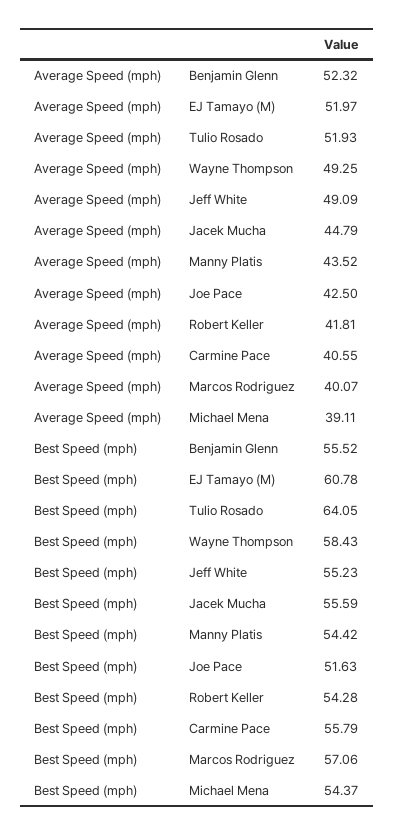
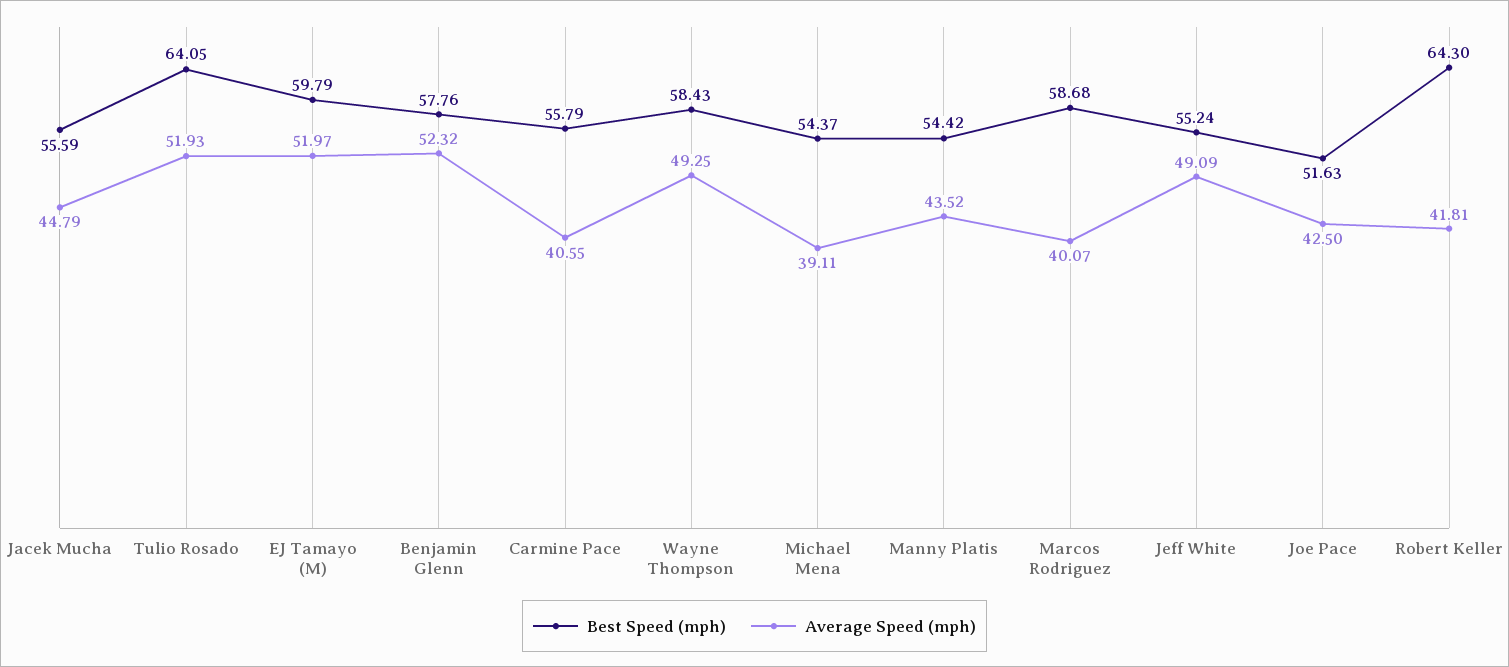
  {
    "Average Speed (mph)": {
      "Benjamin Glenn": 52.32,
      "EJ Tamayo (M)": 51.97,
      "Tulio Rosado": 51.93,
      "Wayne Thompson": 49.25,
      "Jeff White": 49.09,
      "Jacek Mucha": 44.79,
      "Manny Platis": 43.52,
      "Joe Pace": 42.5,
      "Robert Keller": 41.81,
      "Carmine Pace": 40.55,
      "Marcos Rodriguez": 40.07,
      "Michael Mena": 39.11
    },
    "Best Speed (mph)": {
-     "Benjamin Glenn": 55.52,
+     "Benjamin Glenn": 57.76,
-     "EJ Tamayo (M)": 60.78,
+     "EJ Tamayo (M)": 59.79,
      "Tulio Rosado": 64.05,
      "Wayne Thompson": 58.43,
-     "Jeff White": 55.23,
+     "Jeff White": 55.24,
      "Jacek Mucha": 55.59,
      "Manny Platis": 54.42,
      "Joe Pace": 51.63,
-     "Robert Keller": 54.28,
+     "Robert Keller": 64.3,
      "Carmine Pace": 55.79,
-     "Marcos Rodriguez": 57.06,
+     "Marcos Rodriguez": 58.68,
      "Michael Mena": 54.37
    }
  }

